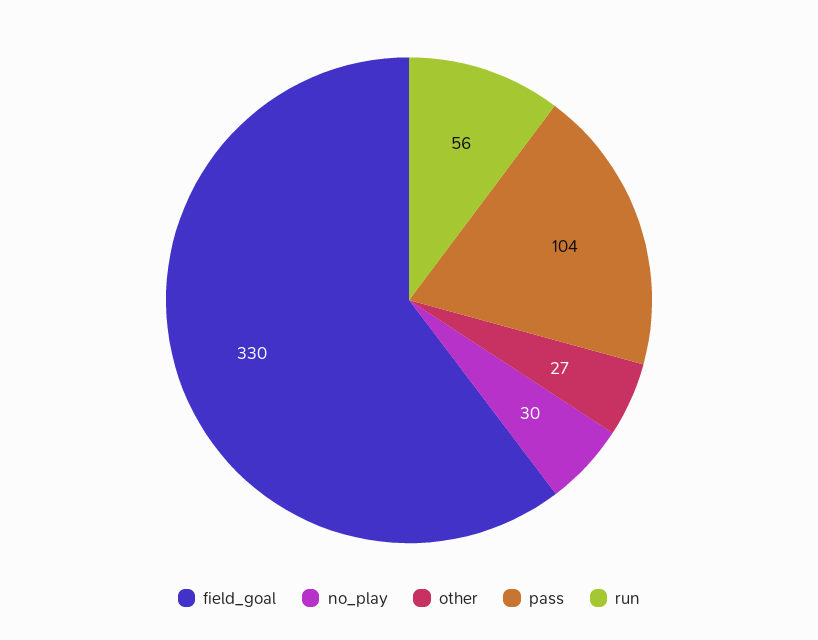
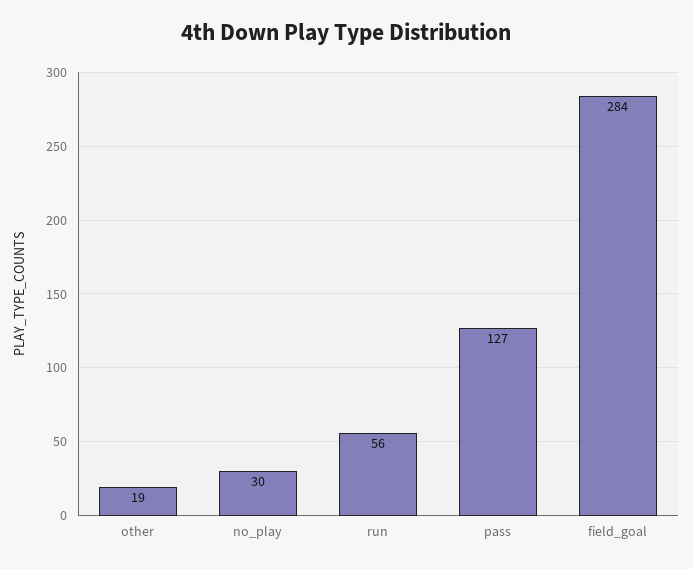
  {
-   "field_goal": 330,
+   "field_goal": 284,
    "no_play": 30,
-   "other": 27,
+   "other": 19,
-   "pass": 104,
+   "pass": 127,
    "run": 56
  }

